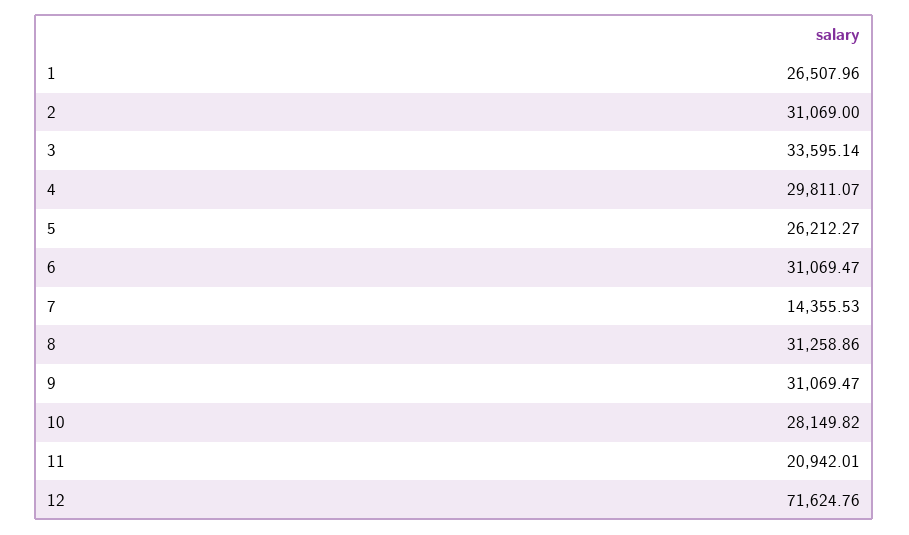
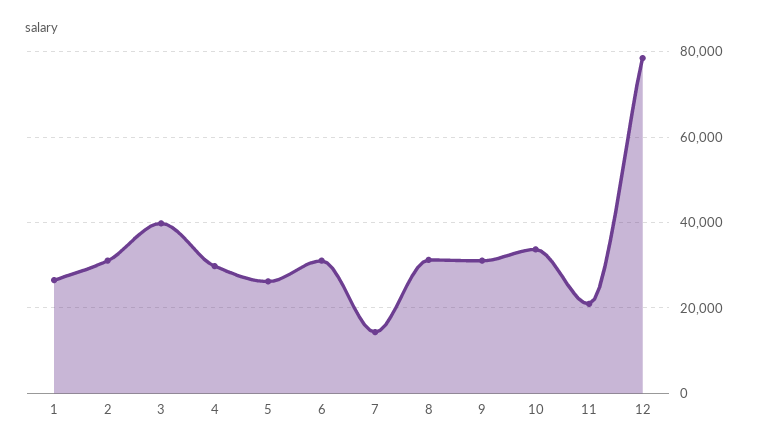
  {
    "1": 26507.96,
    "2": 31069,
-   "3": 33595.14,
+   "3": 40000,
    "4": 29811.07,
    "5": 26212.27,
    "6": 31069.47,
    "7": 14355.53,
    "8": 31258.86,
    "9": 31069.47,
-   "10": 28149.82,
+   "10": 34000,
    "11": 20942.01,
-   "12": 71624.76
+   "12": 78000
  }

